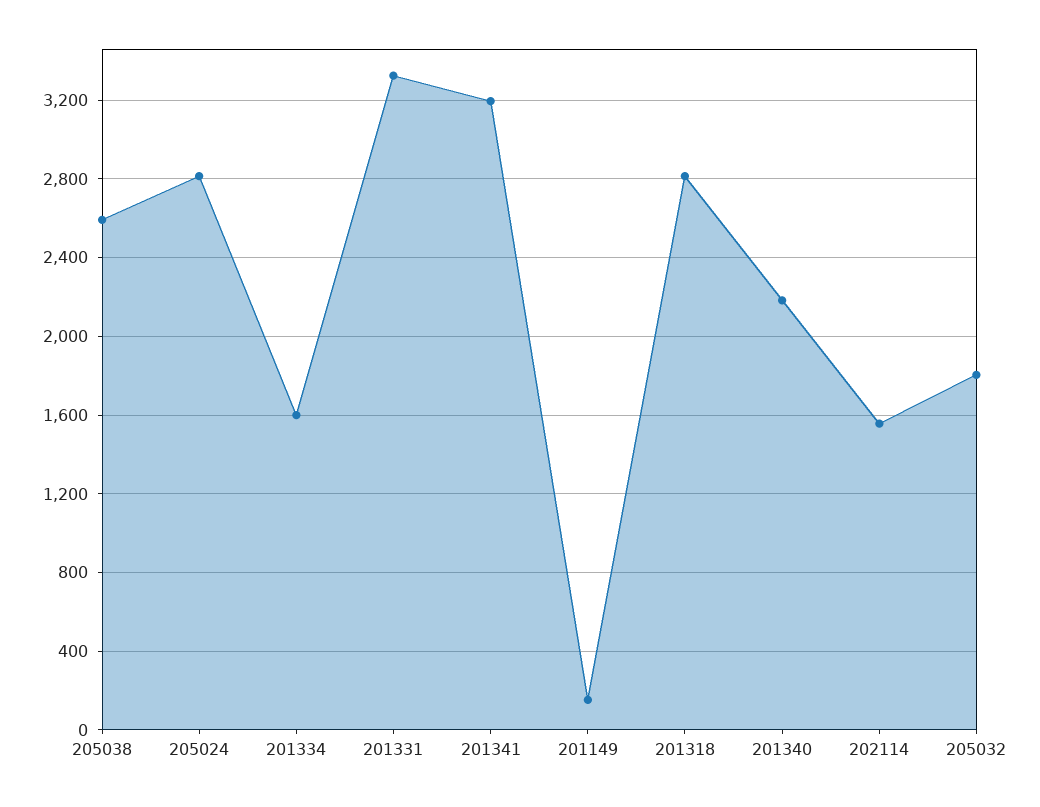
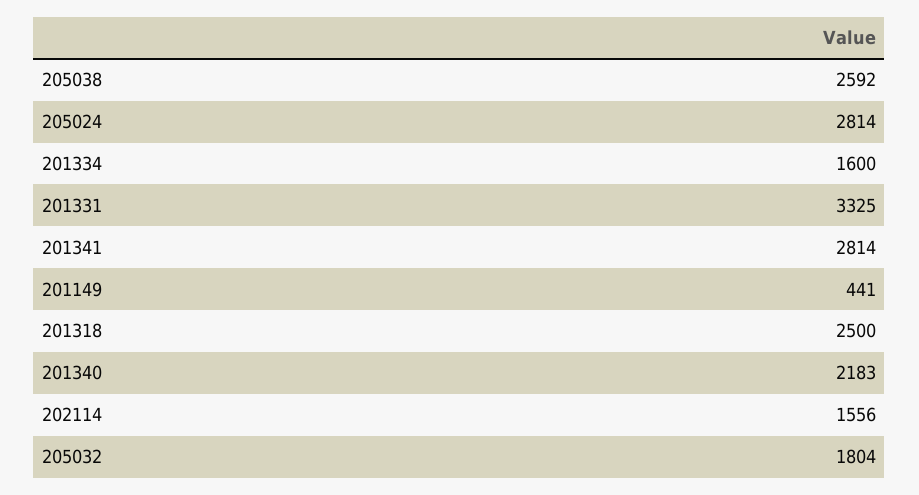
  {
    "205038": 2592,
    "205024": 2814,
    "201334": 1600,
    "201331": 3325,
-   "201341": 3200,
+   "201341": 2814,
-   "201149": 150,
+   "201149": 441,
-   "201318": 2800,
+   "201318": 2500,
    "201340": 2183,
    "202114": 1556,
    "205032": 1804
  }

